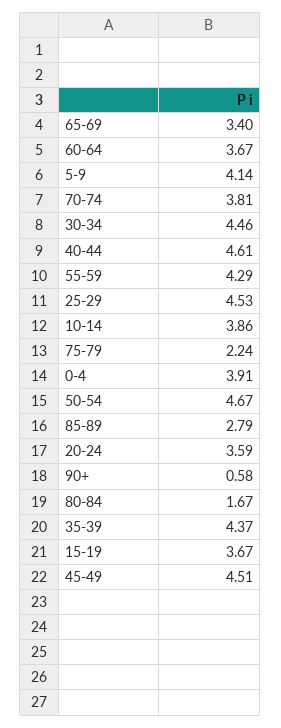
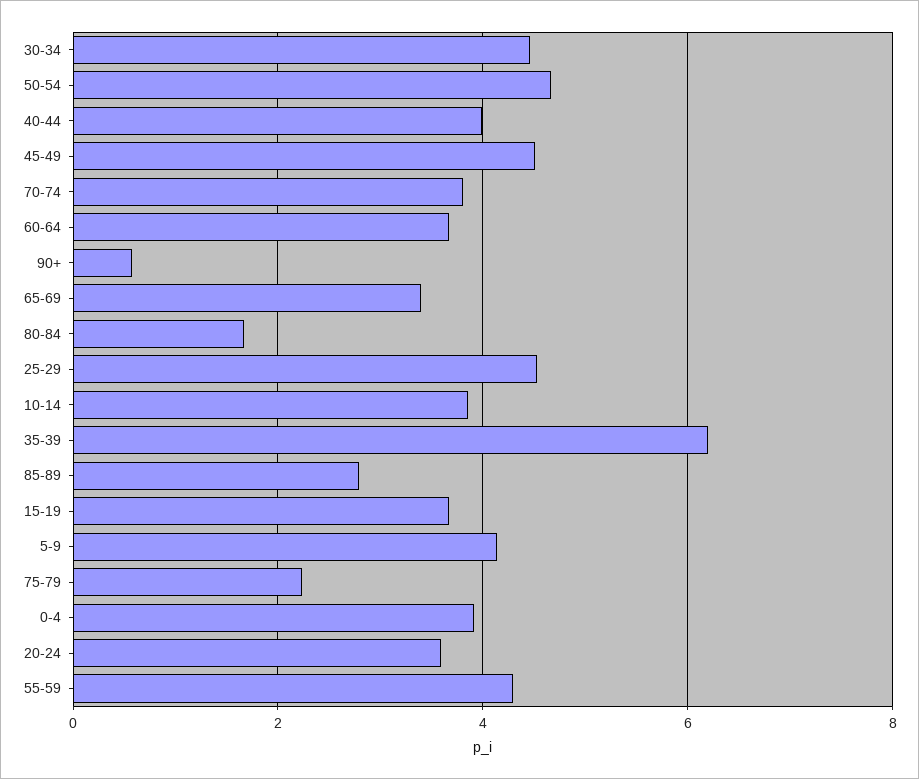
  {
    "65-69": 3.4,
    "60-64": 3.67,
    "5-9": 4.14,
    "70-74": 3.81,
    "30-34": 4.46,
-   "40-44": 4.61,
+   "40-44": 4,
    "55-59": 4.29,
    "25-29": 4.53,
    "10-14": 3.86,
    "75-79": 2.24,
    "0-4": 3.91,
    "50-54": 4.67,
    "85-89": 2.79,
    "20-24": 3.59,
    "90+": 0.58,
    "80-84": 1.67,
-   "35-39": 4.37,
+   "35-39": 6.2,
    "15-19": 3.67,
    "45-49": 4.51
  }

